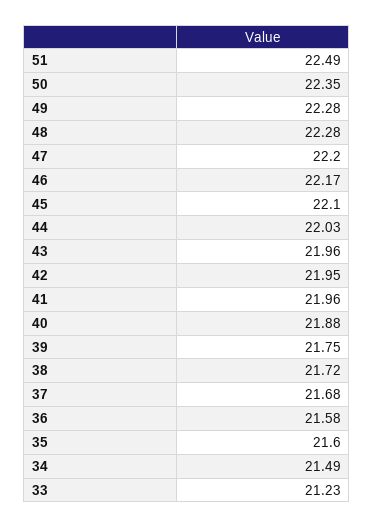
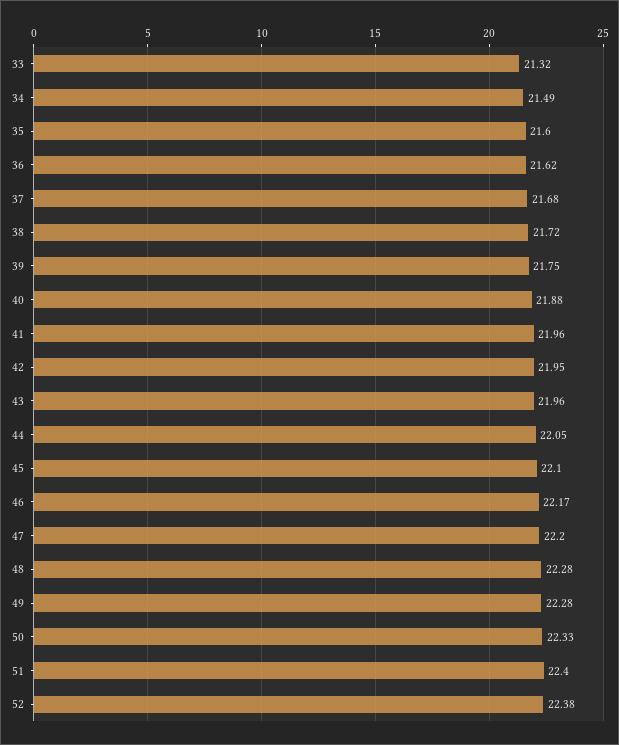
  {
-   "51": 22.49,
+   "51": 22.4,
-   "50": 22.35,
+   "50": 22.33,
    "49": 22.28,
    "48": 22.28,
    "47": 22.2,
    "46": 22.17,
    "45": 22.1,
-   "44": 22.03,
+   "44": 22.05,
    "43": 21.96,
    "42": 21.95,
    "41": 21.96,
    "40": 21.88,
    "39": 21.75,
    "38": 21.72,
    "37": 21.68,
-   "36": 21.58,
+   "36": 21.62,
    "35": 21.6,
    "34": 21.49,
-   "33": 21.23
+   "33": 21.32,
+   "52": 22.38
  }

